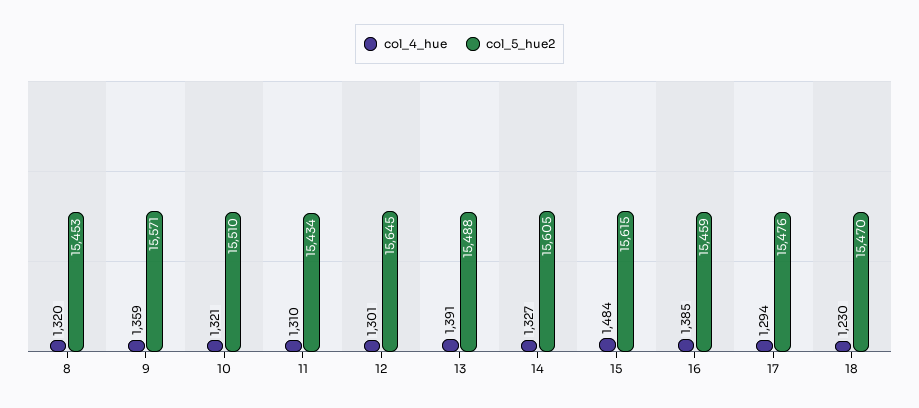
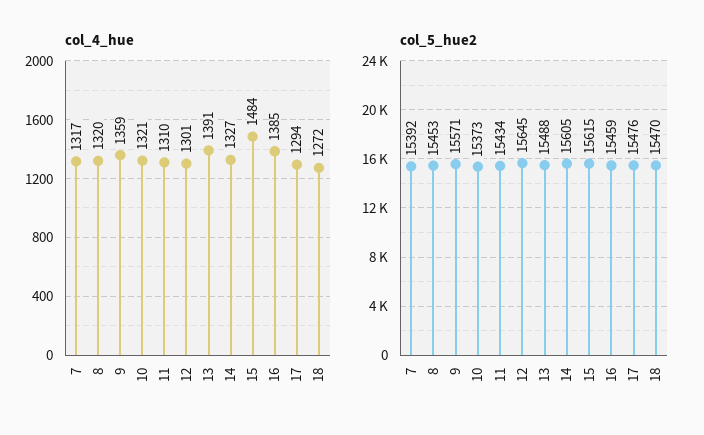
  {
    "col_4_hue": {
      "8": 1320,
      "9": 1359,
      "10": 1321,
      "11": 1310,
      "12": 1301,
      "13": 1391,
      "14": 1327,
      "15": 1484,
      "16": 1385,
      "17": 1294,
-     "18": 1230
+     "18": 1272,
+     "7": 1317
    },
    "col_5_hue2": {
      "8": 15453,
      "9": 15571,
-     "10": 15510,
+     "10": 15373,
      "11": 15434,
      "12": 15645,
      "13": 15488,
      "14": 15605,
      "15": 15615,
      "16": 15459,
      "17": 15476,
-     "18": 15470
+     "18": 15470,
+     "7": 15392
    }
  }

